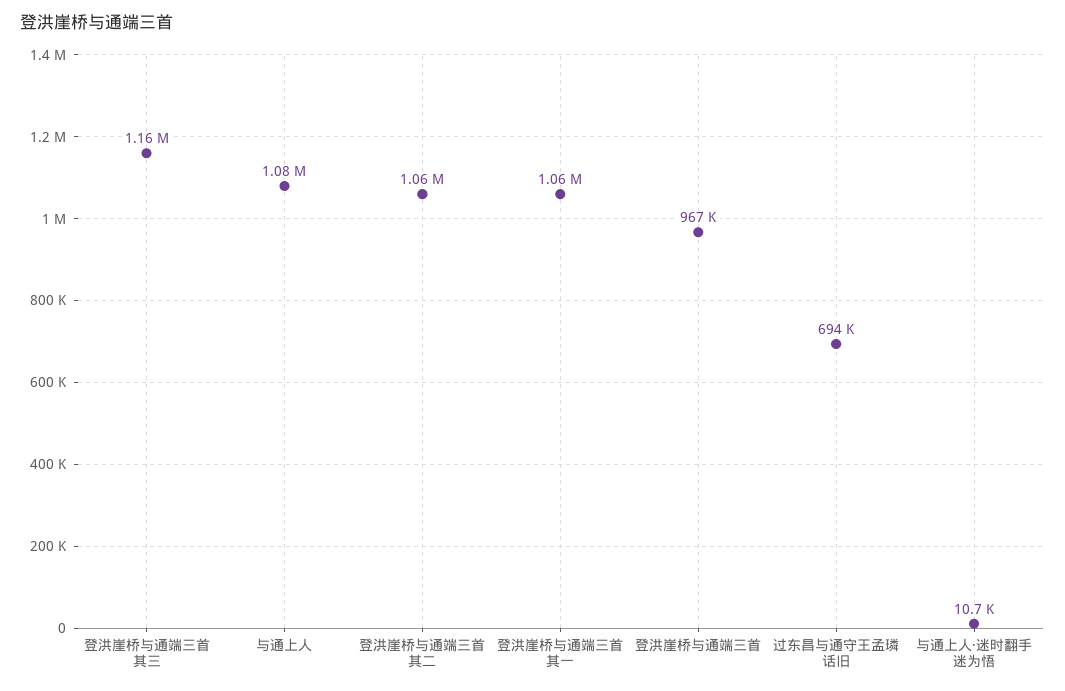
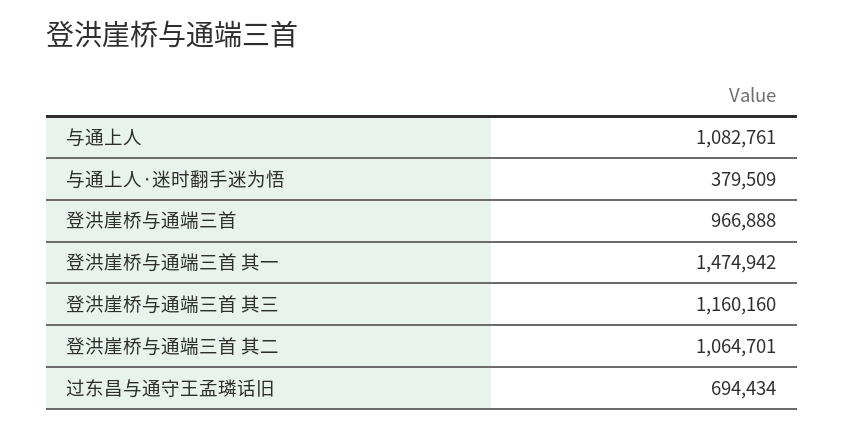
  {
    "登洪崖桥与通端三首 其三": 1160160,
    "与通上人": 1082761,
    "登洪崖桥与通端三首 其二": 1064701,
-   "登洪崖桥与通端三首 其一": 1060000,
+   "登洪崖桥与通端三首 其一": 1474942,
    "登洪崖桥与通端三首": 966888,
    "过东昌与通守王孟璘话旧": 694434,
-   "与通上人·迷时翻手迷为悟": 10700
+   "与通上人·迷时翻手迷为悟": 379509
  }

